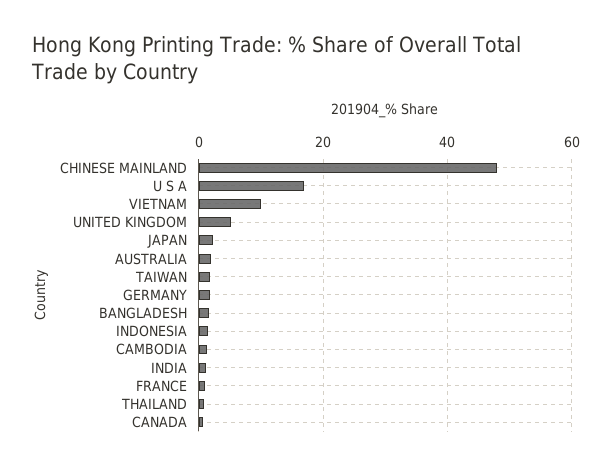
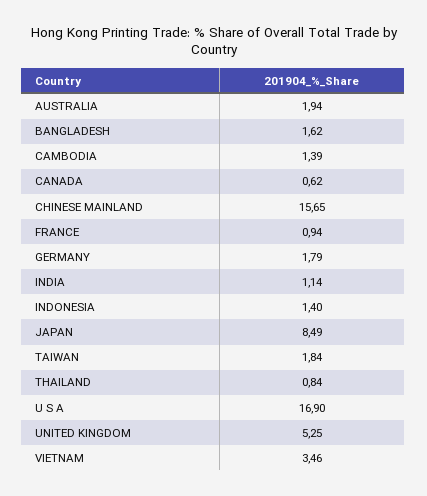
  {
-   "CHINESE MAINLAND": 48,
+   "CHINESE MAINLAND": 15.65,
    "U S A": 16.9,
-   "VIETNAM": 10,
+   "VIETNAM": 3.46,
    "UNITED KINGDOM": 5.25,
-   "JAPAN": 2,
+   "JAPAN": 8.49,
    "AUSTRALIA": 1.94,
    "TAIWAN": 1.84,
    "GERMANY": 1.79,
    "BANGLADESH": 1.62,
    "INDONESIA": 1.4,
    "CAMBODIA": 1.39,
    "INDIA": 1.14,
    "FRANCE": 0.94,
    "THAILAND": 0.84,
    "CANADA": 0.62
  }

